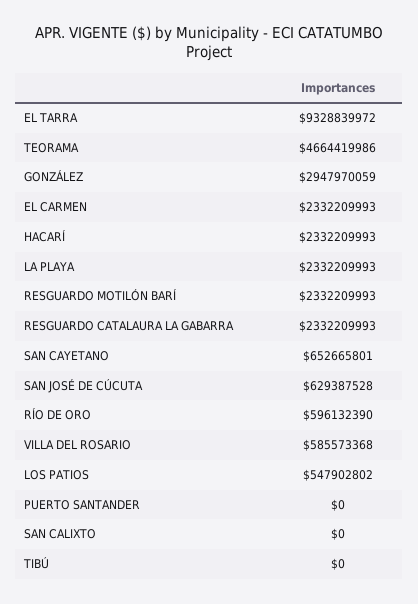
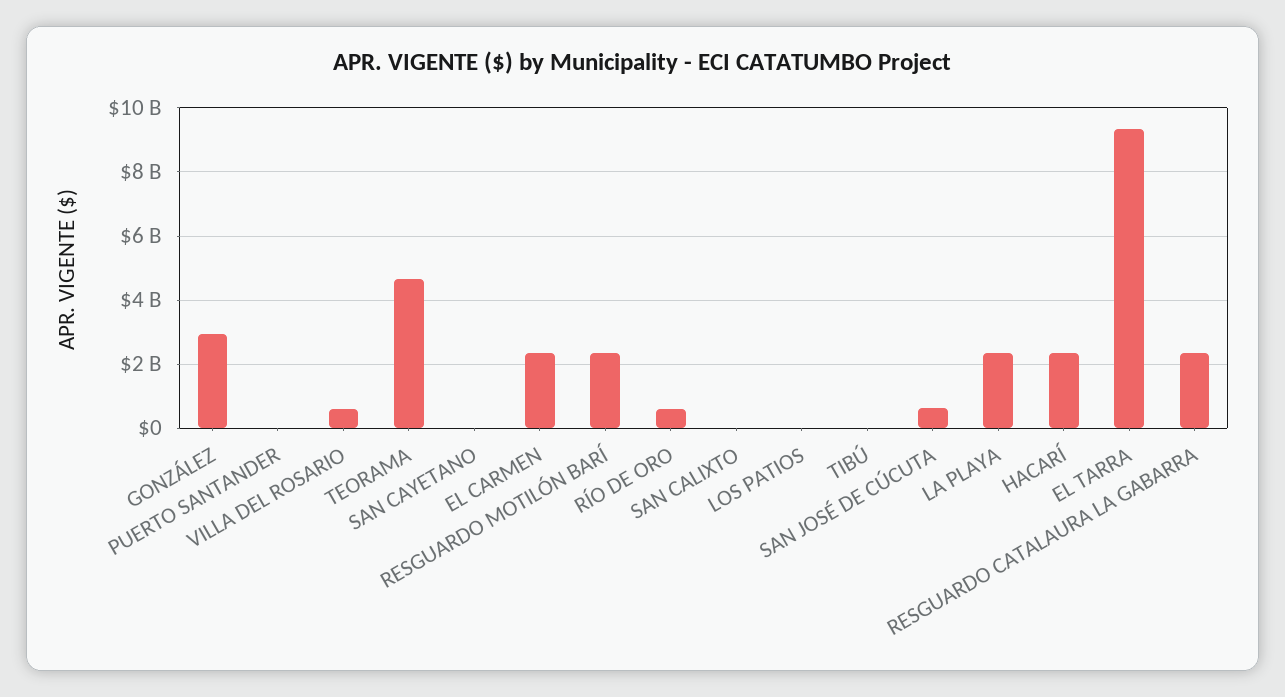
  {
    "EL TARRA": 9328839972,
    "TEORAMA": 4664419986,
    "GONZÁLEZ": 2947970059,
    "EL CARMEN": 2332209993,
    "HACARÍ": 2332209993,
    "LA PLAYA": 2332209993,
    "RESGUARDO MOTILÓN BARÍ": 2332209993,
    "RESGUARDO CATALAURA LA GABARRA": 2332209993,
-   "SAN CAYETANO": 652665801,
+   "SAN CAYETANO": 0,
    "SAN JOSÉ DE CÚCUTA": 629387528,
    "RÍO DE ORO": 596132390,
    "VILLA DEL ROSARIO": 585573368,
-   "LOS PATIOS": 547902802,
+   "LOS PATIOS": 0,
    "PUERTO SANTANDER": 0,
    "SAN CALIXTO": 0,
    "TIBÚ": 0
  }

